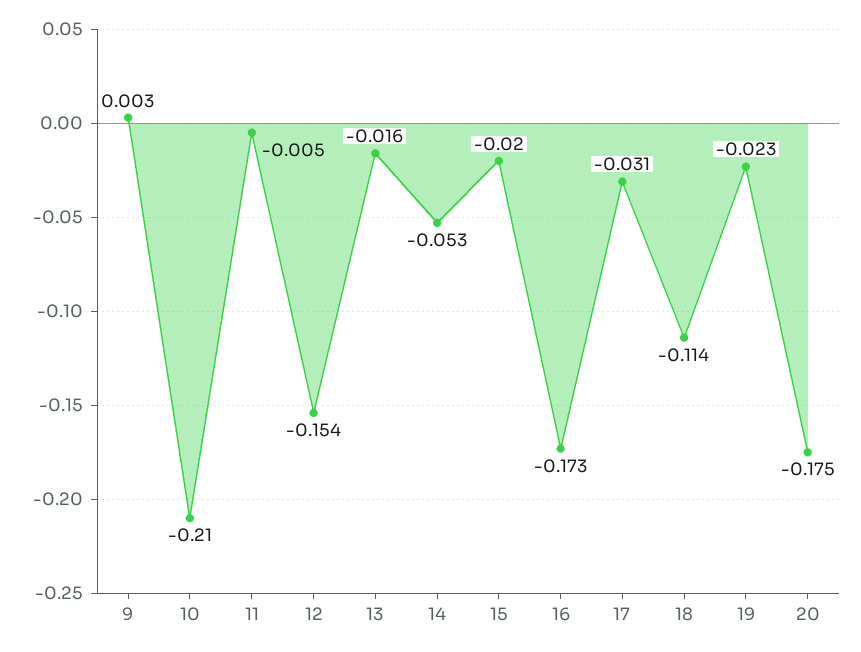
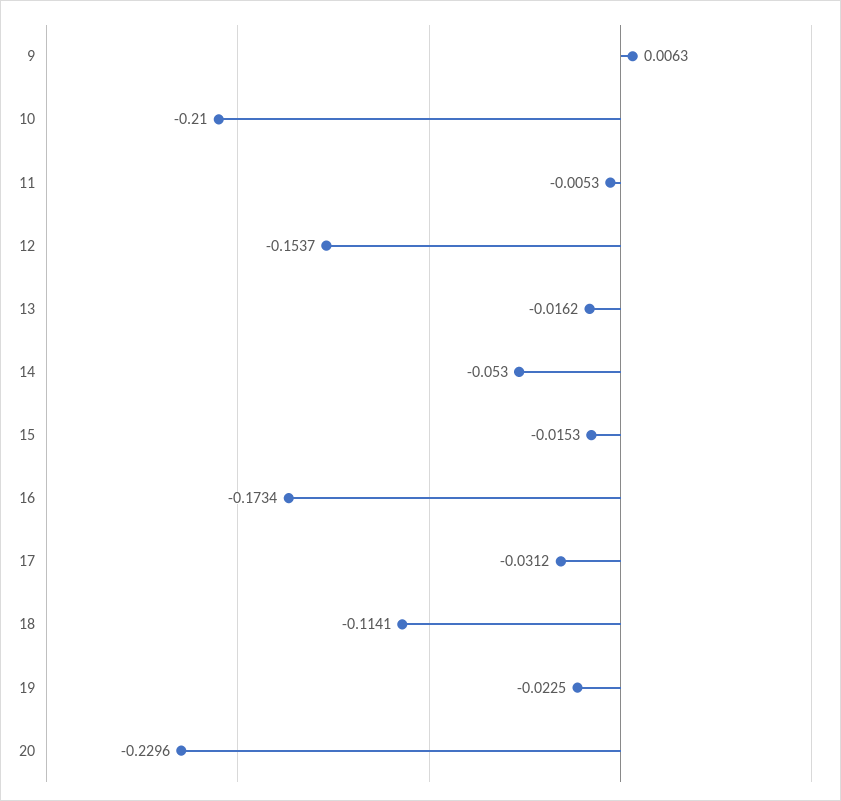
  {
-   "9": 0.003,
+   "9": 0.0063,
    "10": -0.21,
    "11": -0.0053,
    "12": -0.1537,
    "13": -0.0162,
    "14": -0.053,
-   "15": -0.02,
+   "15": -0.0153,
    "16": -0.1734,
    "17": -0.0312,
    "18": -0.1141,
    "19": -0.0225,
-   "20": -0.175
+   "20": -0.2296
  }

